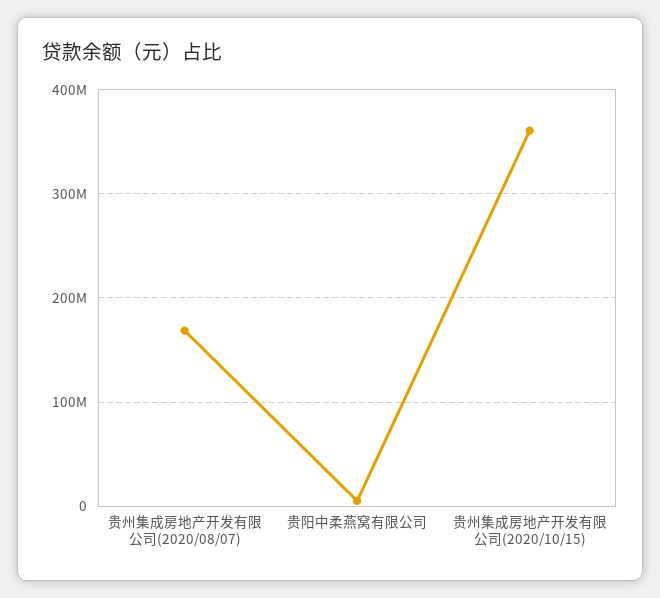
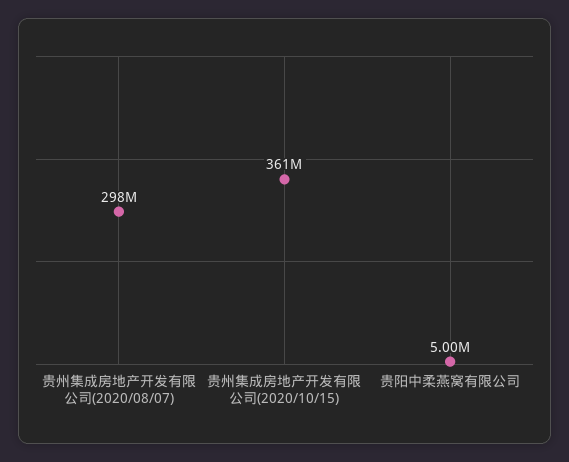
  {
-   "贵州集成房地产开发有限公司(2020/08/07)": 170000000,
+   "贵州集成房地产开发有限公司(2020/08/07)": 298000000,
    "贵阳中柔燕窝有限公司": 5000000,
    "贵州集成房地产开发有限公司(2020/10/15)": 361000000
  }

